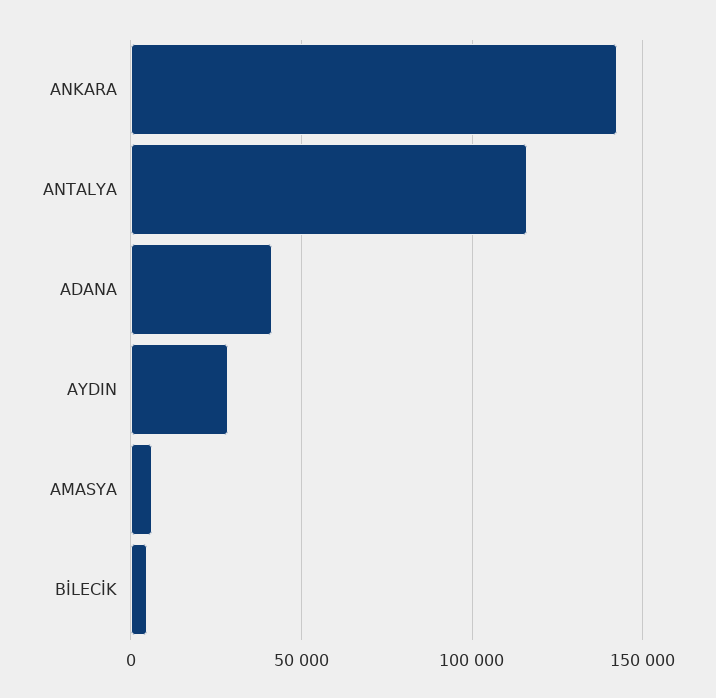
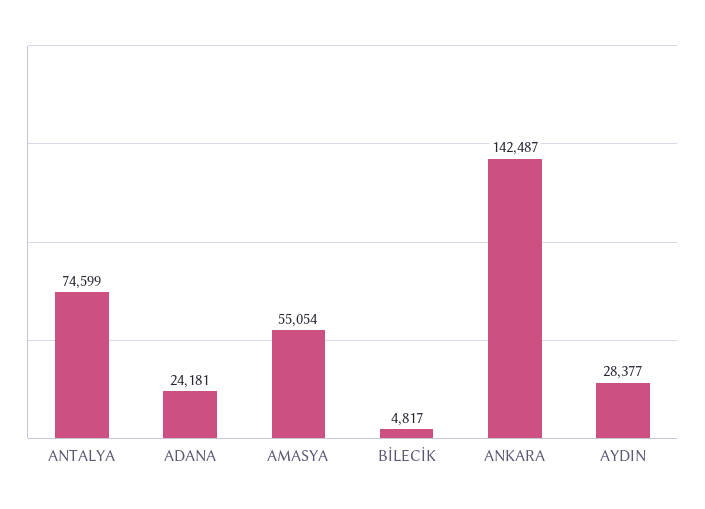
  {
    "ANKARA": 142487,
-   "ANTALYA": 115000,
+   "ANTALYA": 74599,
-   "ADANA": 40000,
+   "ADANA": 24181,
    "AYDIN": 28377,
-   "AMASYA": 5000,
+   "AMASYA": 55054,
    "BİLECİK": 4817
  }

